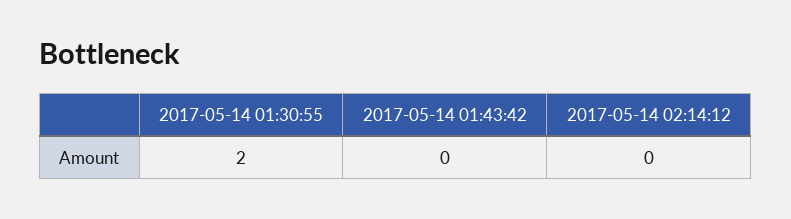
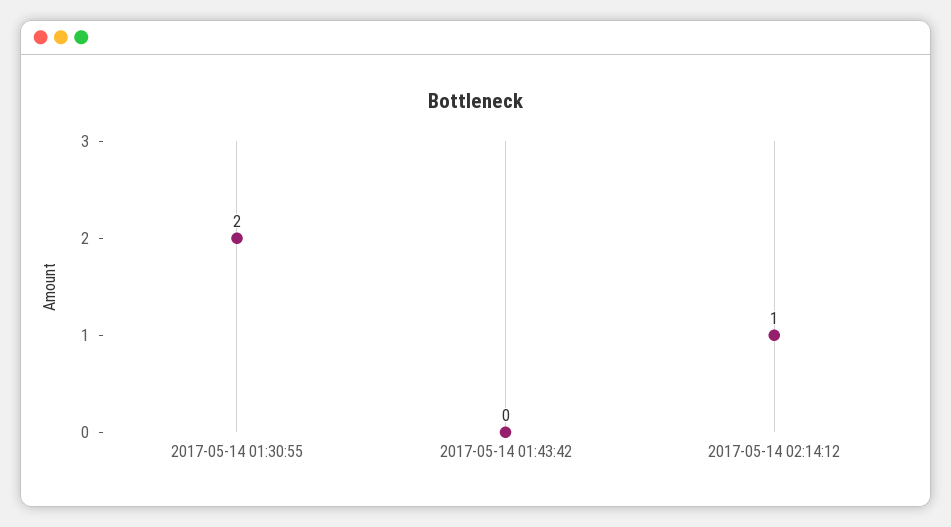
  {
    "2017-05-14 01:30:55": 2,
    "2017-05-14 01:43:42": 0,
-   "2017-05-14 02:14:12": 0
+   "2017-05-14 02:14:12": 1
  }

